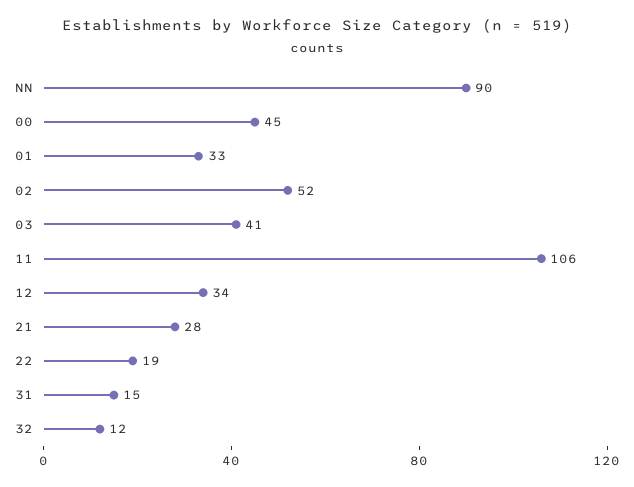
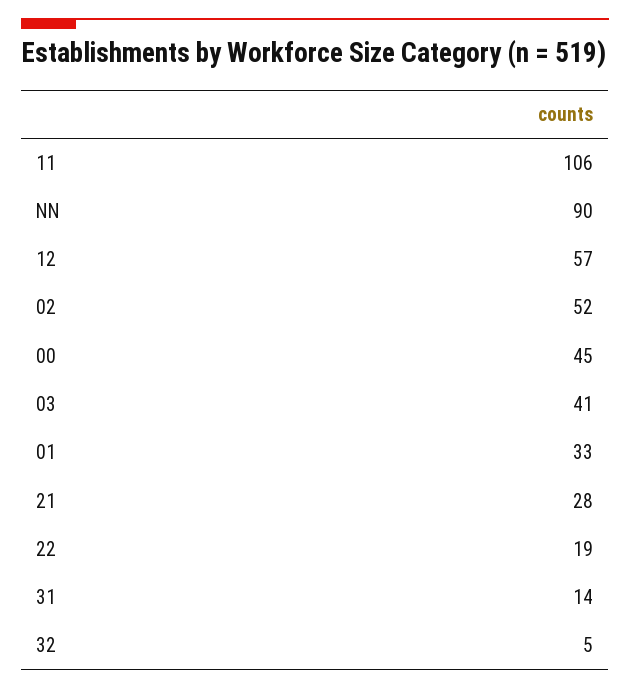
  {
    "NN": 90,
    "00": 45,
    "01": 33,
    "02": 52,
    "03": 41,
    "11": 106,
-   "12": 34,
+   "12": 57,
    "21": 28,
    "22": 19,
-   "31": 15,
+   "31": 14,
-   "32": 12
+   "32": 5
  }

